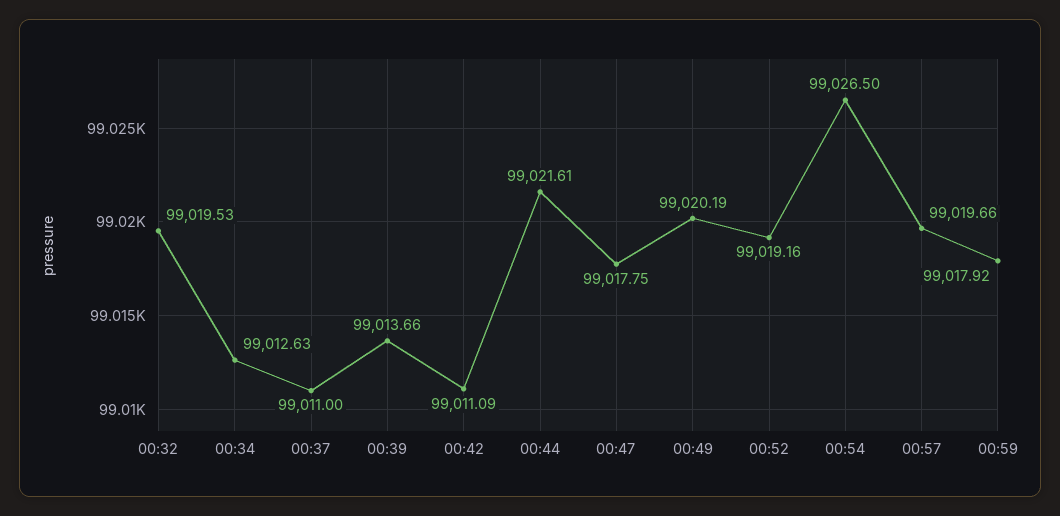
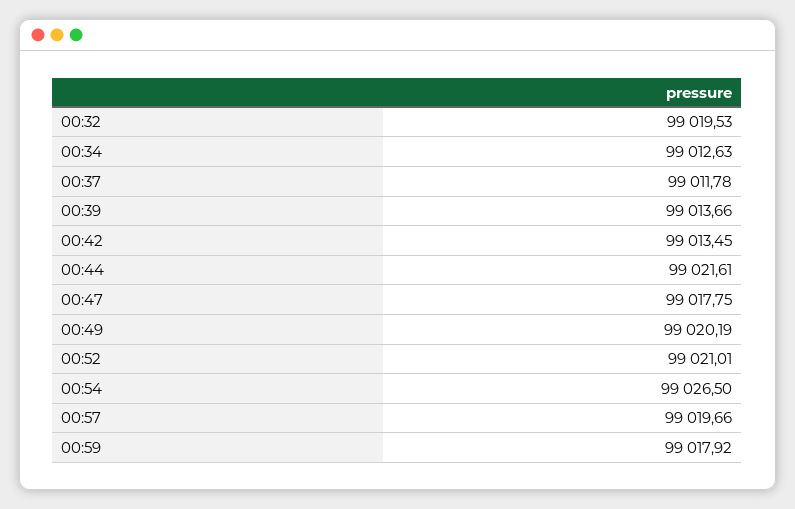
  {
    "00:32": 99019.53,
    "00:34": 99012.63,
-   "00:37": 99011,
+   "00:37": 99011.78,
    "00:39": 99013.66,
-   "00:42": 99011.09,
+   "00:42": 99013.45,
    "00:44": 99021.61,
    "00:47": 99017.75,
    "00:49": 99020.19,
-   "00:52": 99019.16,
+   "00:52": 99021.01,
    "00:54": 99026.5,
    "00:57": 99019.66,
    "00:59": 99017.92
  }

